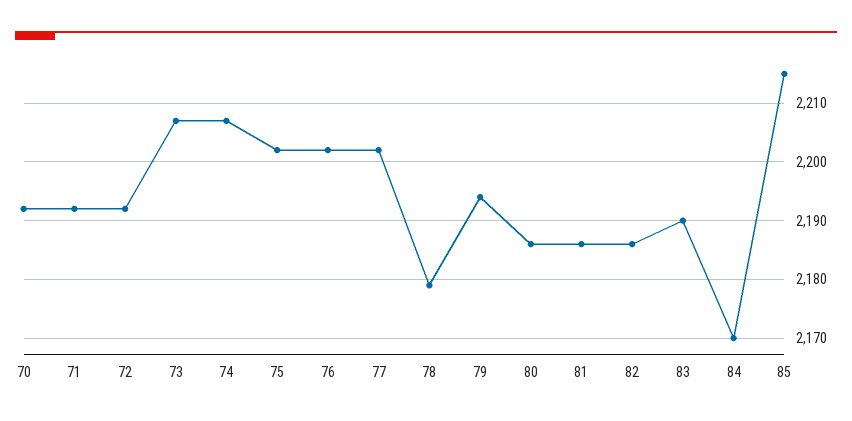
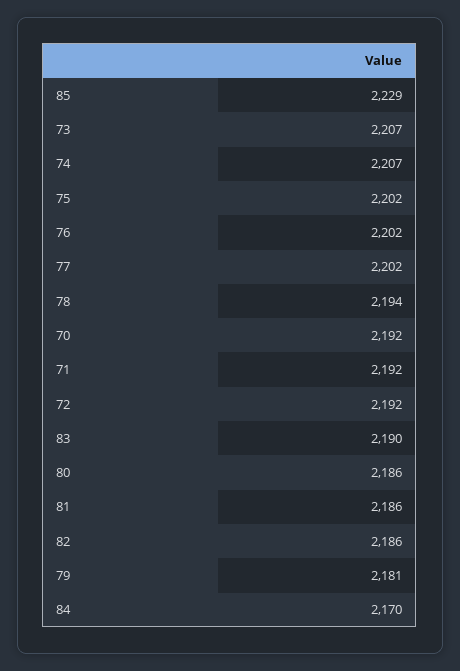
  {
    "70": 2192,
    "71": 2192,
    "72": 2192,
    "73": 2207,
    "74": 2207,
    "75": 2202,
    "76": 2202,
    "77": 2202,
-   "78": 2180,
+   "78": 2194,
-   "79": 2195,
+   "79": 2181,
    "80": 2186,
    "81": 2186,
    "82": 2186,
    "83": 2190,
    "84": 2170,
-   "85": 2215
+   "85": 2229
  }

